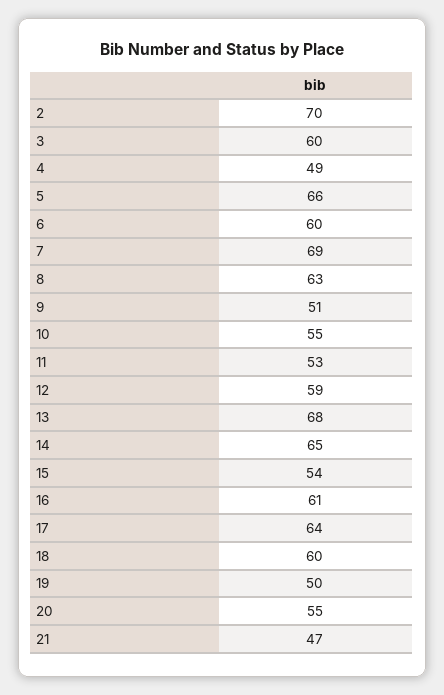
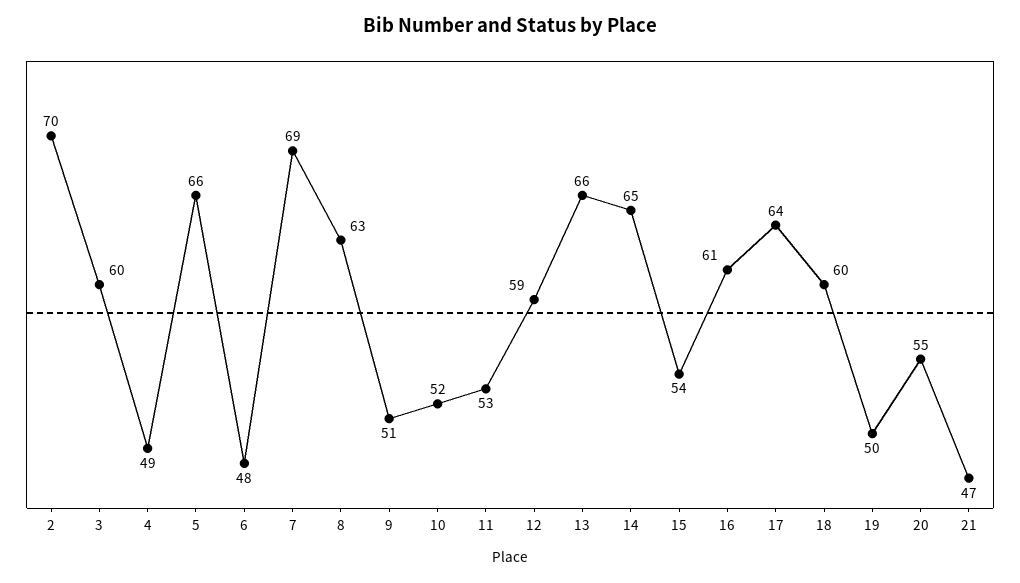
  {
    "2": 70,
    "3": 60,
    "4": 49,
    "5": 66,
-   "6": 60,
+   "6": 48,
    "7": 69,
    "8": 63,
    "9": 51,
-   "10": 55,
+   "10": 52,
    "11": 53,
    "12": 59,
-   "13": 68,
+   "13": 66,
    "14": 65,
    "15": 54,
    "16": 61,
    "17": 64,
    "18": 60,
    "19": 50,
    "20": 55,
    "21": 47
  }

